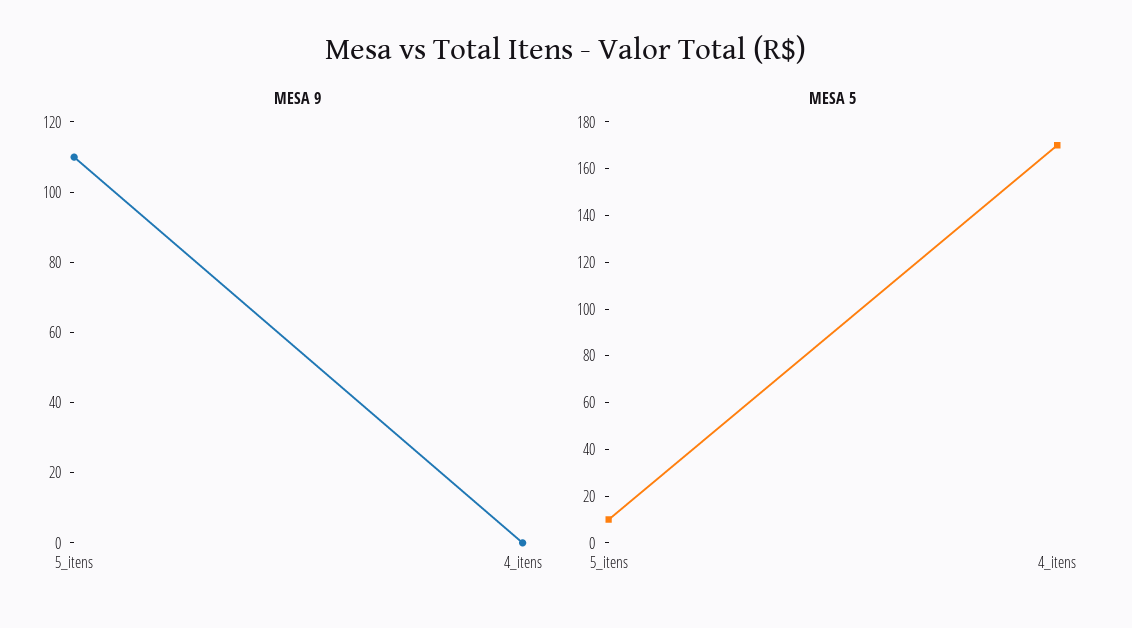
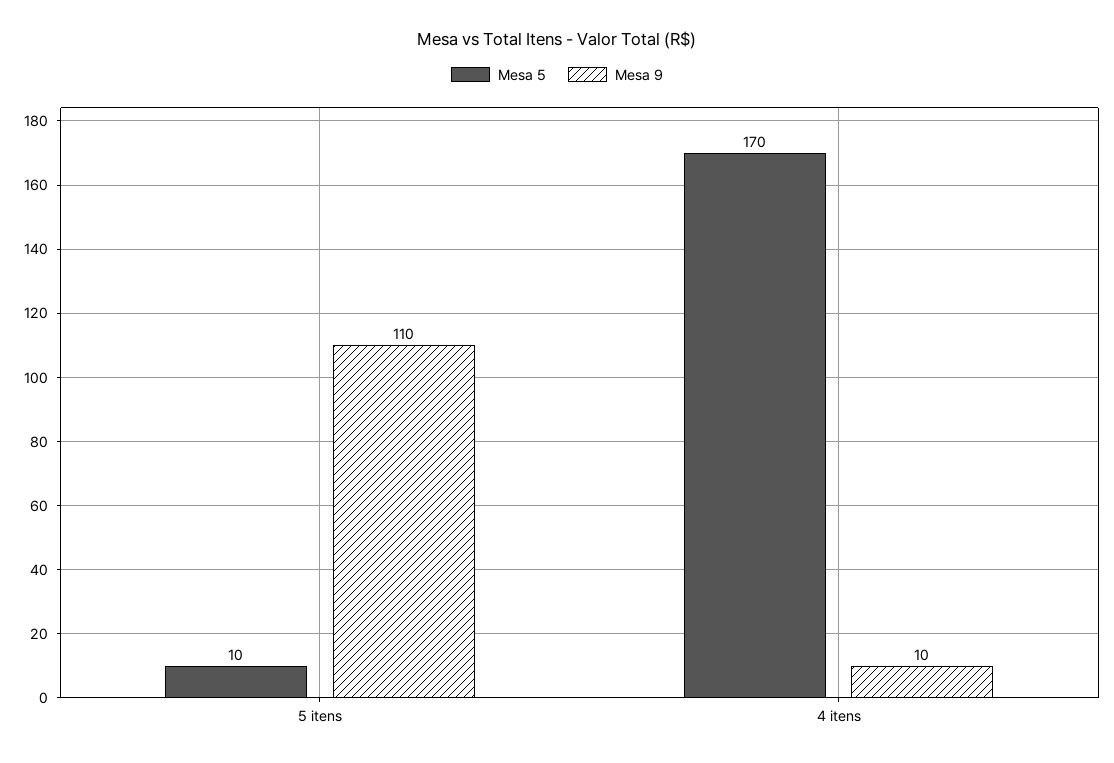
  {
    "MESA 9": {
      "5_itens": 110,
-     "4_itens": 0
+     "4_itens": 10
    },
    "MESA 5": {
      "5_itens": 10,
      "4_itens": 170
    }
  }

